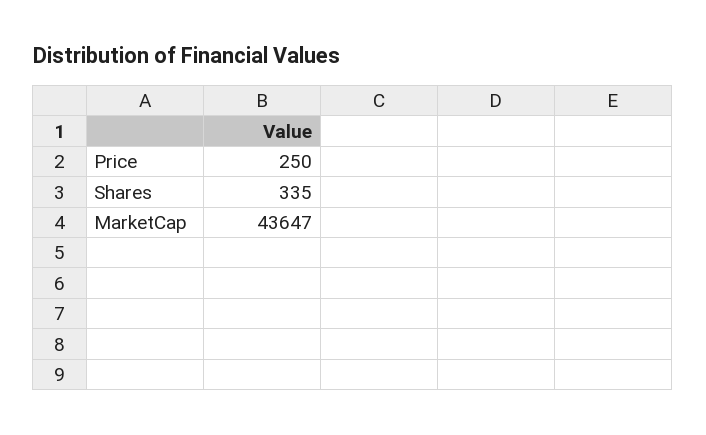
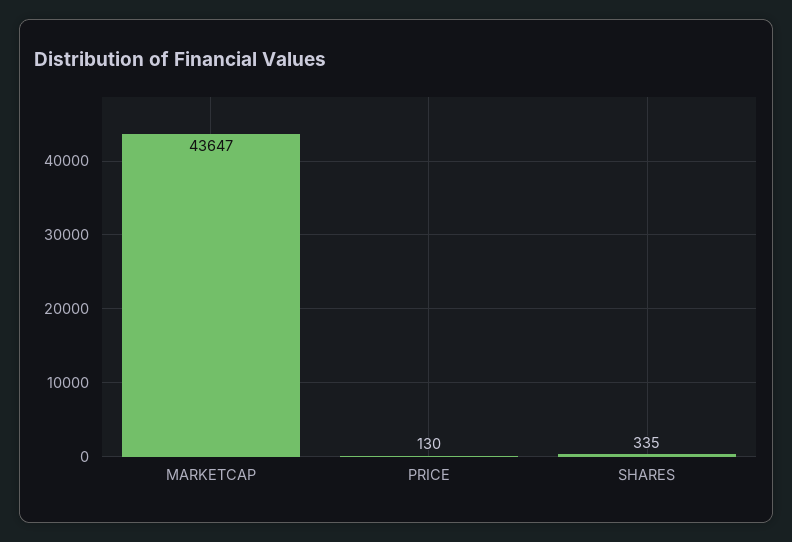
  {
-   "Price": 250,
+   "Price": 130,
    "Shares": 335,
    "MarketCap": 43647
  }

